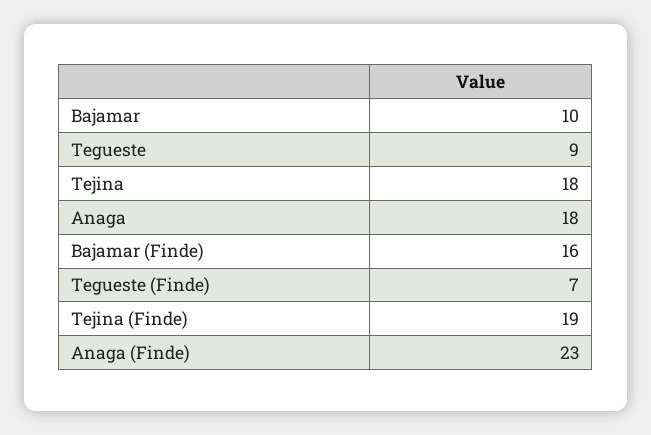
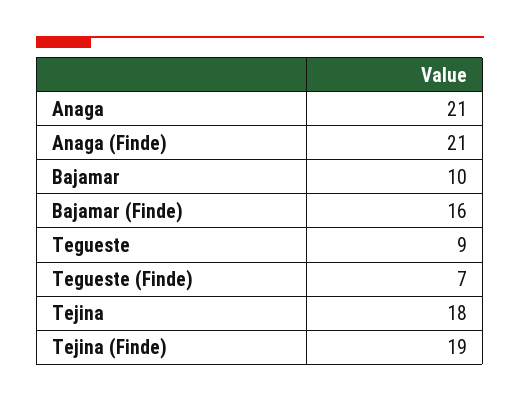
  {
    "Bajamar": 10,
    "Tegueste": 9,
    "Tejina": 18,
-   "Anaga": 18,
+   "Anaga": 21,
    "Bajamar (Finde)": 16,
    "Tegueste (Finde)": 7,
    "Tejina (Finde)": 19,
-   "Anaga (Finde)": 23
+   "Anaga (Finde)": 21
  }

